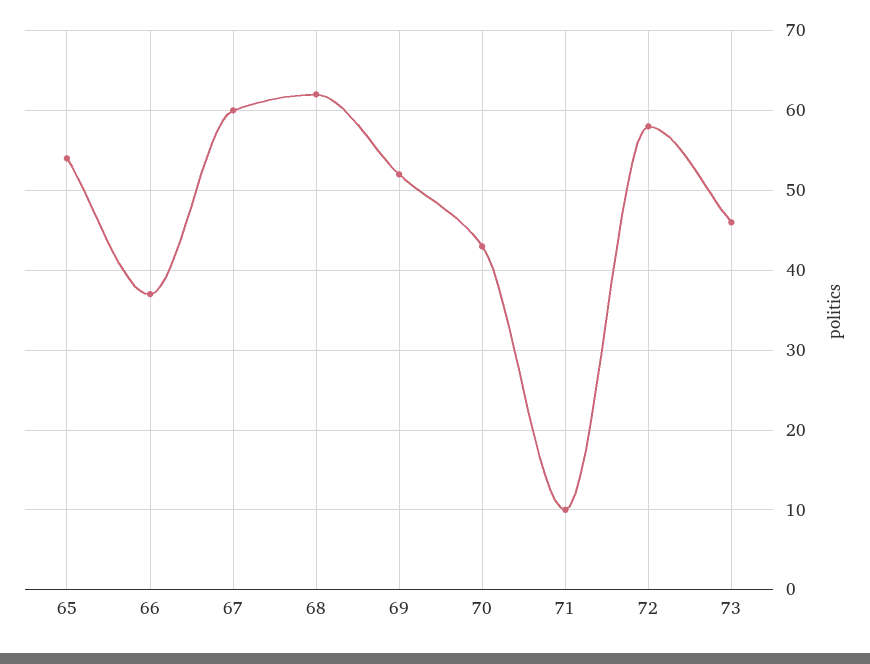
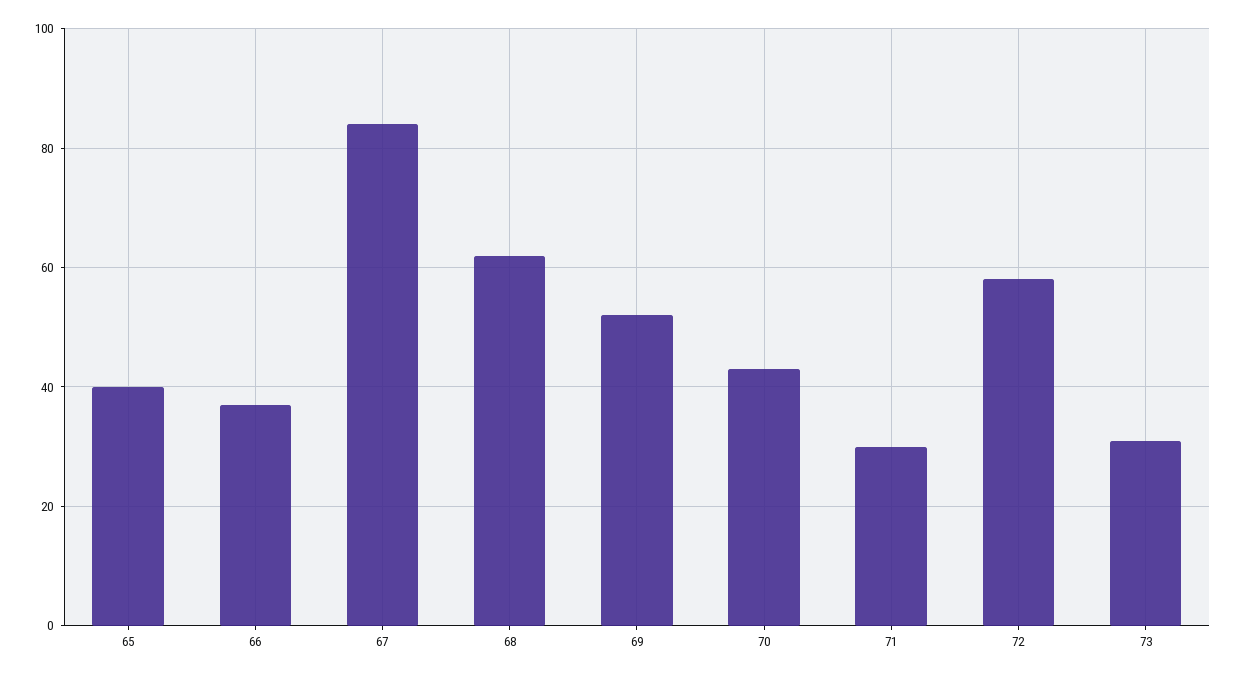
  {
-   "65": 54,
+   "65": 40,
    "66": 37,
-   "67": 60,
+   "67": 85,
    "68": 62,
    "69": 52,
    "70": 43,
-   "71": 10,
+   "71": 30,
    "72": 58,
-   "73": 46
+   "73": 30
  }

